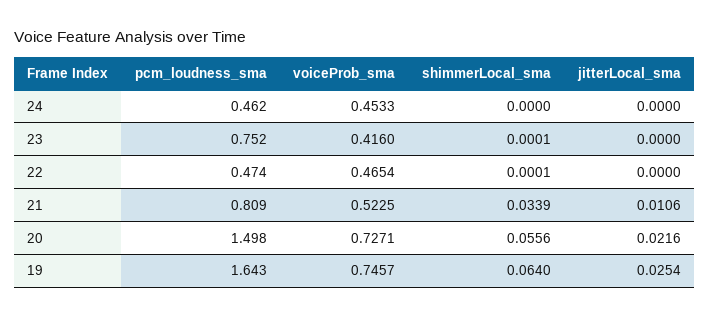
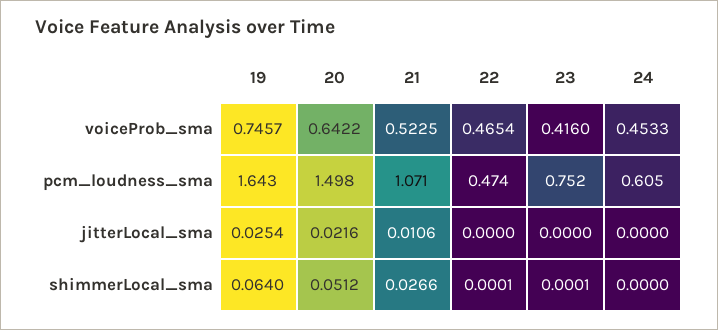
  {
    "pcm_loudness_sma": {
-     "24": 0.462,
+     "24": 0.605,
      "23": 0.752,
      "22": 0.474,
-     "21": 0.809,
+     "21": 1.071,
      "20": 1.498,
      "19": 1.643
    },
    "voiceProb_sma": {
      "24": 0.4533,
      "23": 0.416,
      "22": 0.4654,
      "21": 0.5225,
-     "20": 0.7271,
+     "20": 0.6422,
      "19": 0.7457
    },
    "shimmerLocal_sma": {
      "24": 0,
      "23": 0.0001,
      "22": 0.0001,
-     "21": 0.0339,
+     "21": 0.0266,
-     "20": 0.0556,
+     "20": 0.0512,
      "19": 0.064
    },
    "jitterLocal_sma": {
      "24": 0,
      "23": 0,
      "22": 0,
      "21": 0.0106,
      "20": 0.0216,
      "19": 0.0254
    }
  }

